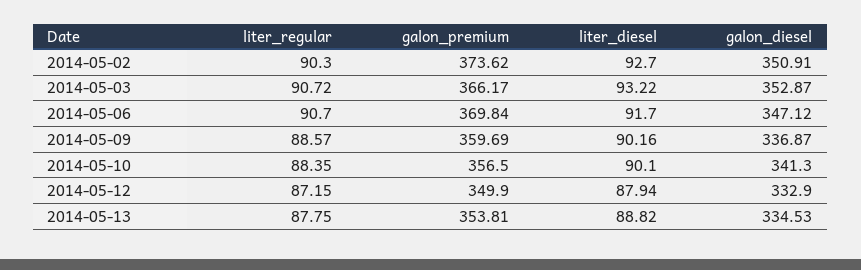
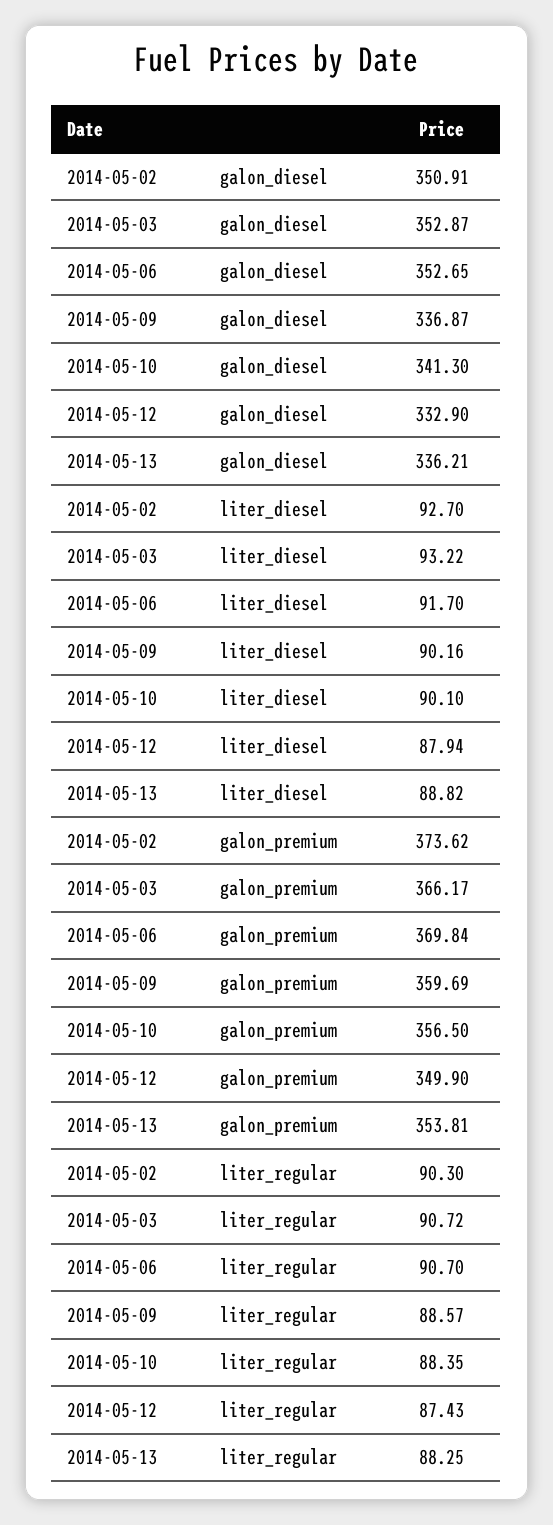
  {
    "liter_regular": {
      "2014-05-02": 90.3,
      "2014-05-03": 90.72,
      "2014-05-06": 90.7,
      "2014-05-09": 88.57,
      "2014-05-10": 88.35,
-     "2014-05-12": 87.15,
+     "2014-05-12": 87.43,
-     "2014-05-13": 87.75
+     "2014-05-13": 88.25
    },
    "galon_premium": {
      "2014-05-02": 373.62,
      "2014-05-03": 366.17,
      "2014-05-06": 369.84,
      "2014-05-09": 359.69,
      "2014-05-10": 356.5,
      "2014-05-12": 349.9,
      "2014-05-13": 353.81
    },
    "liter_diesel": {
      "2014-05-02": 92.7,
      "2014-05-03": 93.22,
      "2014-05-06": 91.7,
      "2014-05-09": 90.16,
      "2014-05-10": 90.1,
      "2014-05-12": 87.94,
      "2014-05-13": 88.82
    },
    "galon_diesel": {
      "2014-05-02": 350.91,
      "2014-05-03": 352.87,
-     "2014-05-06": 347.12,
+     "2014-05-06": 352.65,
      "2014-05-09": 336.87,
      "2014-05-10": 341.3,
      "2014-05-12": 332.9,
-     "2014-05-13": 334.53
+     "2014-05-13": 336.21
    }
  }

